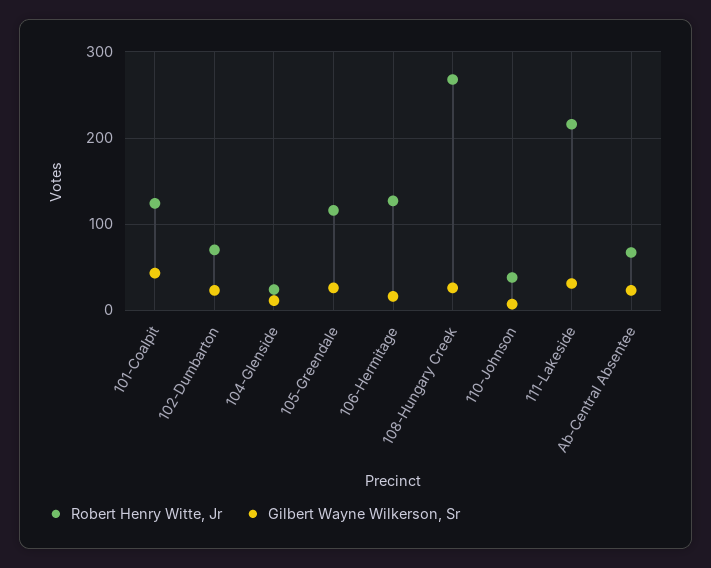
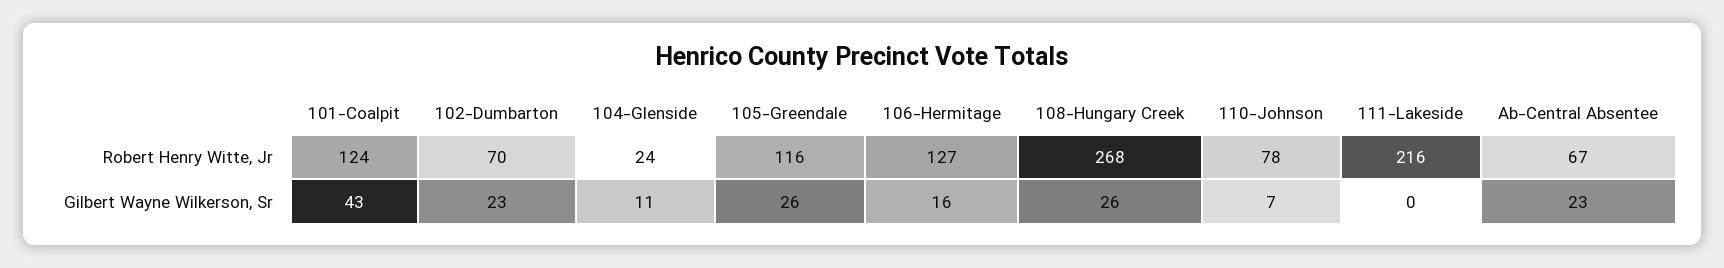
  {
    "Robert Henry Witte, Jr": {
      "101-Coalpit": 124,
      "102-Dumbarton": 70,
      "104-Glenside": 24,
      "105-Greendale": 116,
      "106-Hermitage": 127,
      "108-Hungary Creek": 268,
-     "110-Johnson": 40,
+     "110-Johnson": 78,
      "111-Lakeside": 216,
      "Ab-Central Absentee": 67
    },
    "Gilbert Wayne Wilkerson, Sr": {
      "101-Coalpit": 43,
      "102-Dumbarton": 23,
      "104-Glenside": 11,
      "105-Greendale": 26,
      "106-Hermitage": 16,
      "108-Hungary Creek": 26,
      "110-Johnson": 7,
-     "111-Lakeside": 30,
+     "111-Lakeside": 0,
      "Ab-Central Absentee": 23
    }
  }

